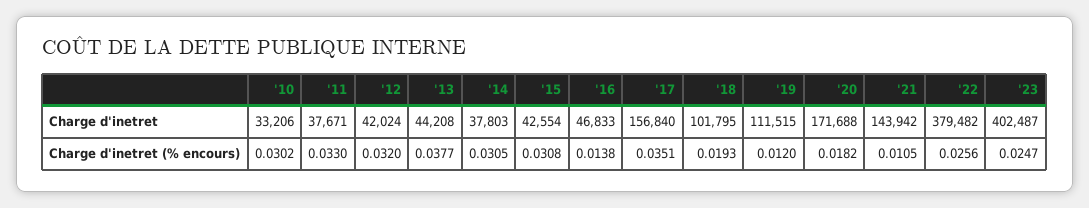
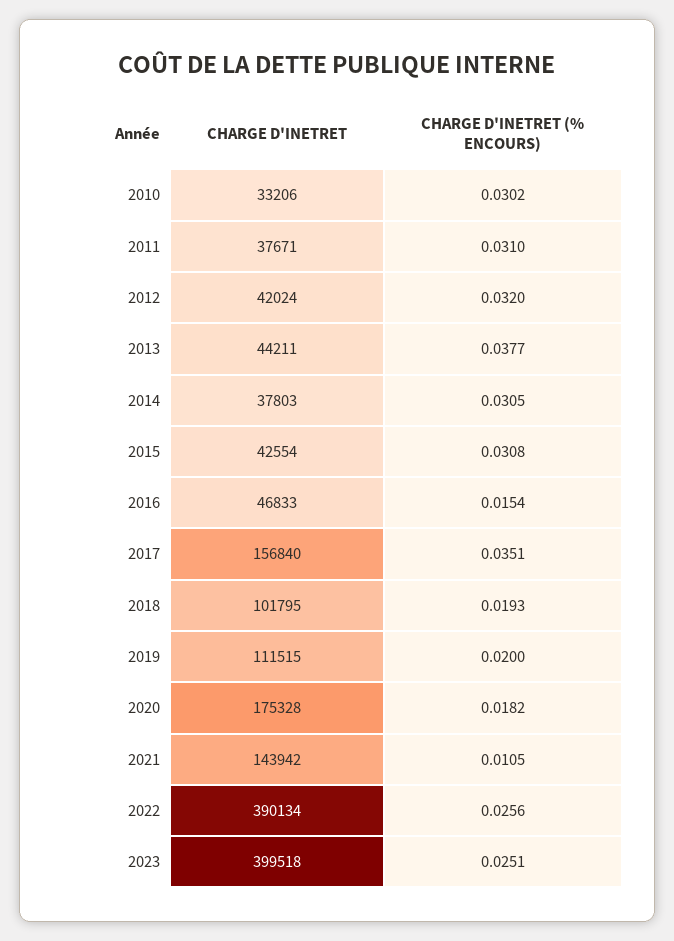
  {
    "'10": {
      "Charge d'inetret": 33206,
      "Charge d'inetret (% encours)": 0.0302
    },
    "'11": {
      "Charge d'inetret": 37671,
-     "Charge d'inetret (% encours)": 0.033
+     "Charge d'inetret (% encours)": 0.031
    },
    "'12": {
      "Charge d'inetret": 42024,
      "Charge d'inetret (% encours)": 0.032
    },
    "'13": {
-     "Charge d'inetret": 44208,
+     "Charge d'inetret": 44211,
      "Charge d'inetret (% encours)": 0.0377
    },
    "'14": {
      "Charge d'inetret": 37803,
      "Charge d'inetret (% encours)": 0.0305
    },
    "'15": {
      "Charge d'inetret": 42554,
      "Charge d'inetret (% encours)": 0.0308
    },
    "'16": {
      "Charge d'inetret": 46833,
-     "Charge d'inetret (% encours)": 0.0138
+     "Charge d'inetret (% encours)": 0.0154
    },
    "'17": {
      "Charge d'inetret": 156840,
      "Charge d'inetret (% encours)": 0.0351
    },
    "'18": {
      "Charge d'inetret": 101795,
      "Charge d'inetret (% encours)": 0.0193
    },
    "'19": {
      "Charge d'inetret": 111515,
-     "Charge d'inetret (% encours)": 0.012
+     "Charge d'inetret (% encours)": 0.02
    },
    "'20": {
-     "Charge d'inetret": 171688,
+     "Charge d'inetret": 175328,
      "Charge d'inetret (% encours)": 0.0182
    },
    "'21": {
      "Charge d'inetret": 143942,
      "Charge d'inetret (% encours)": 0.0105
    },
    "'22": {
-     "Charge d'inetret": 379482,
+     "Charge d'inetret": 390134,
      "Charge d'inetret (% encours)": 0.0256
    },
    "'23": {
-     "Charge d'inetret": 402487,
+     "Charge d'inetret": 399518,
-     "Charge d'inetret (% encours)": 0.0247
+     "Charge d'inetret (% encours)": 0.0251
    }
  }

